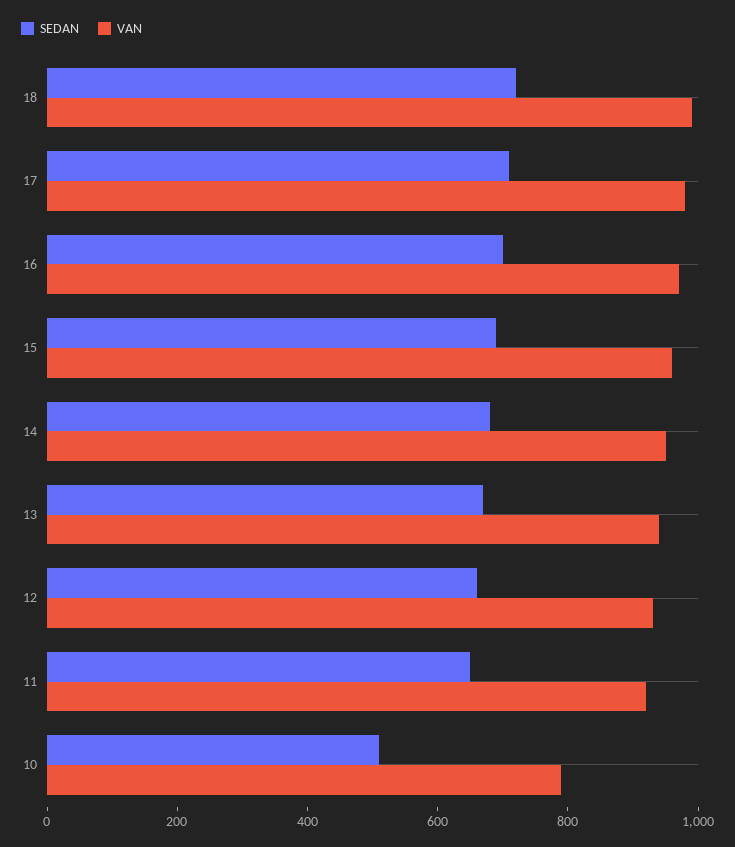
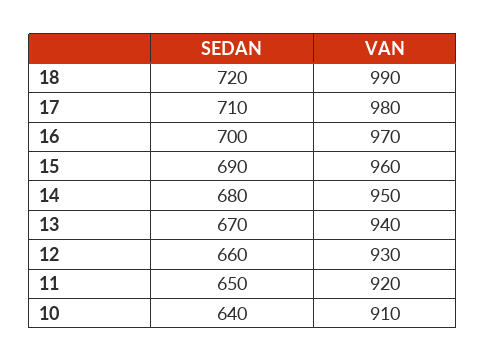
  {
    "SEDAN": {
      "18": 720,
      "17": 710,
      "16": 700,
      "15": 690,
      "14": 680,
      "13": 670,
      "12": 660,
      "11": 650,
-     "10": 500
+     "10": 640
    },
    "VAN": {
      "18": 990,
      "17": 980,
      "16": 970,
      "15": 960,
      "14": 950,
      "13": 940,
      "12": 930,
      "11": 920,
-     "10": 800
+     "10": 910
    }
  }

